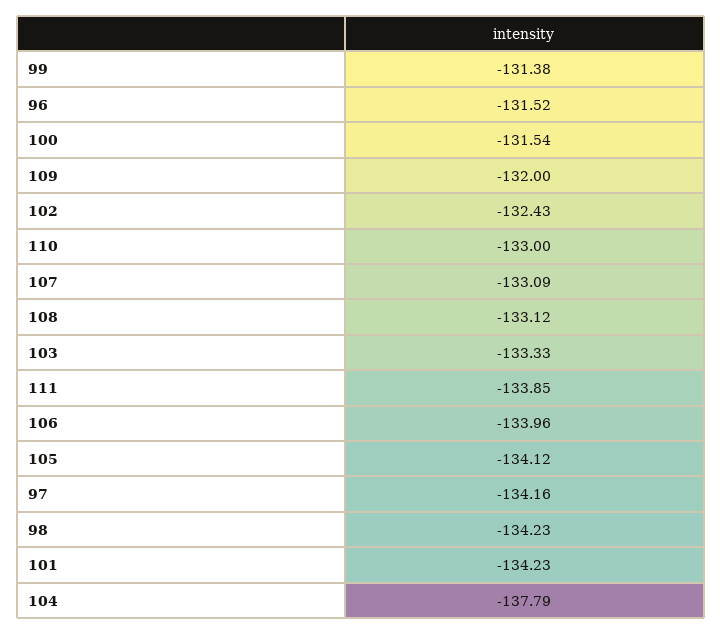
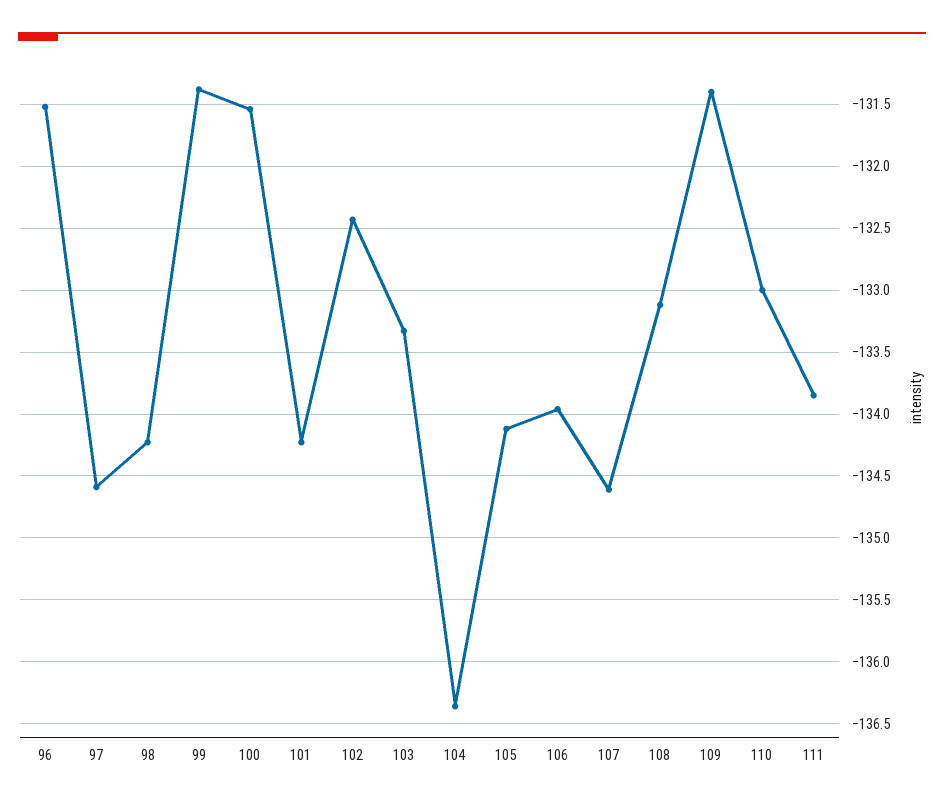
  {
    "99": -131.38,
    "96": -131.52,
    "100": -131.54,
-   "109": -132,
+   "109": -131.4,
    "102": -132.43,
    "110": -133,
-   "107": -133.09,
+   "107": -134.6,
    "108": -133.12,
    "103": -133.33,
    "111": -133.85,
    "106": -133.96,
    "105": -134.12,
-   "97": -134.16,
+   "97": -134.6,
    "98": -134.23,
    "101": -134.23,
-   "104": -137.79
+   "104": -136.35
  }

